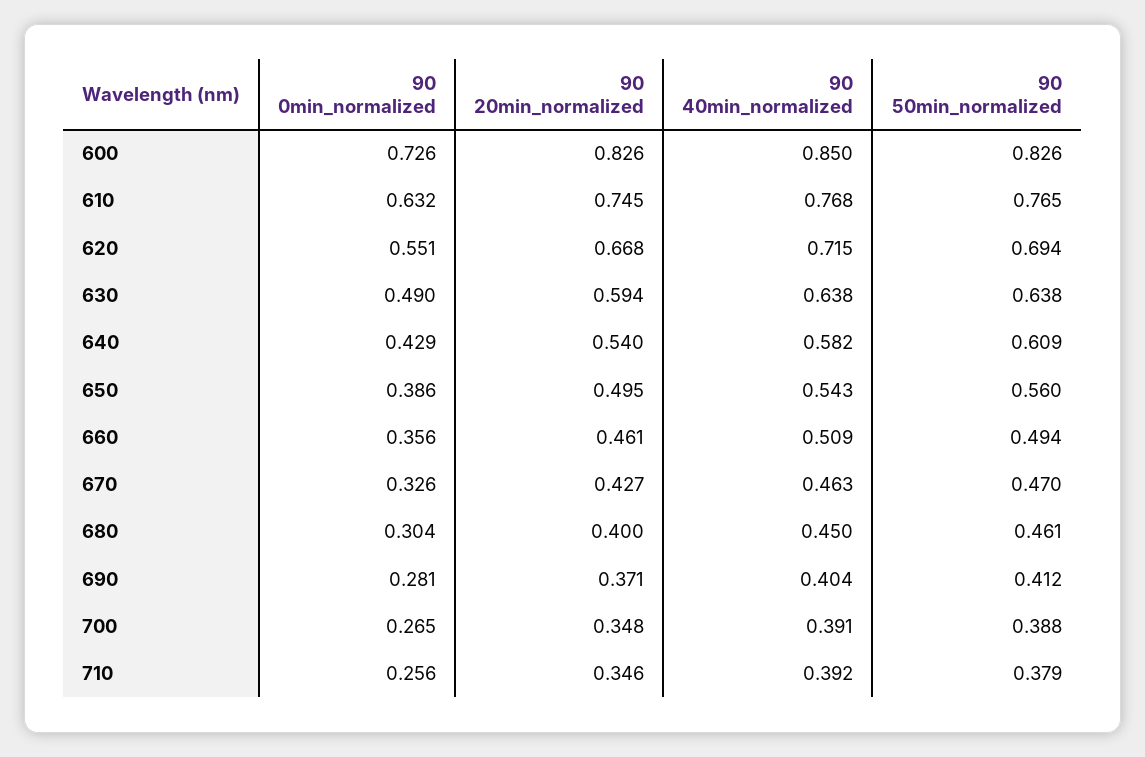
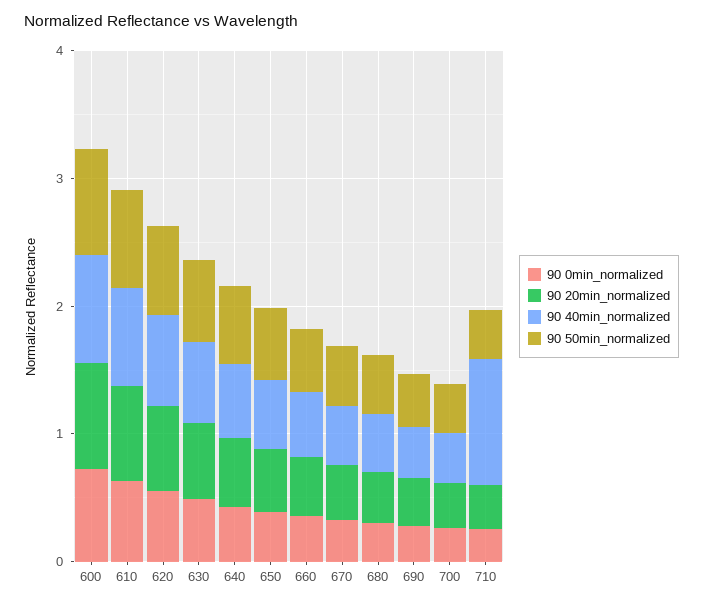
  {
    "90 0min_normalized": {
      "600": 0.726,
      "610": 0.632,
      "620": 0.551,
      "630": 0.49,
      "640": 0.429,
      "650": 0.386,
      "660": 0.356,
      "670": 0.326,
      "680": 0.304,
      "690": 0.281,
      "700": 0.265,
      "710": 0.256
    },
    "90 20min_normalized": {
      "600": 0.826,
      "610": 0.745,
      "620": 0.668,
      "630": 0.594,
      "640": 0.54,
      "650": 0.495,
      "660": 0.461,
      "670": 0.427,
      "680": 0.4,
      "690": 0.371,
      "700": 0.348,
      "710": 0.346
    },
    "90 40min_normalized": {
      "600": 0.85,
      "610": 0.768,
      "620": 0.715,
      "630": 0.638,
      "640": 0.582,
      "650": 0.543,
      "660": 0.509,
      "670": 0.463,
      "680": 0.45,
      "690": 0.404,
      "700": 0.391,
-     "710": 0.392
+     "710": 1
    },
    "90 50min_normalized": {
      "600": 0.826,
      "610": 0.765,
      "620": 0.694,
      "630": 0.638,
      "640": 0.609,
      "650": 0.56,
      "660": 0.494,
      "670": 0.47,
      "680": 0.461,
      "690": 0.412,
      "700": 0.388,
      "710": 0.379
    }
  }

